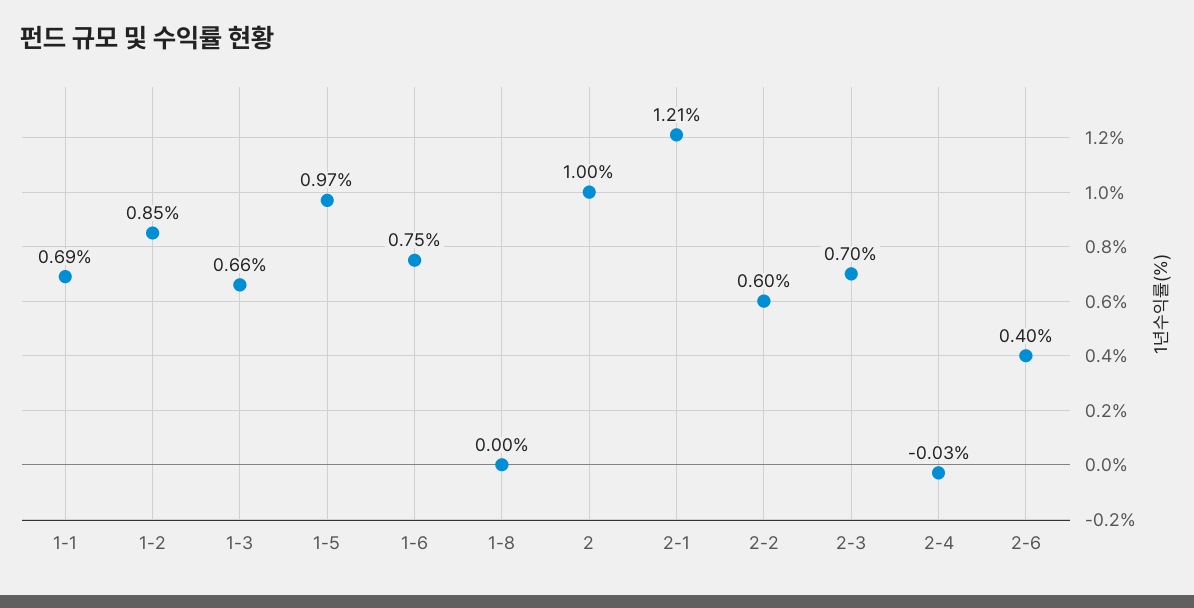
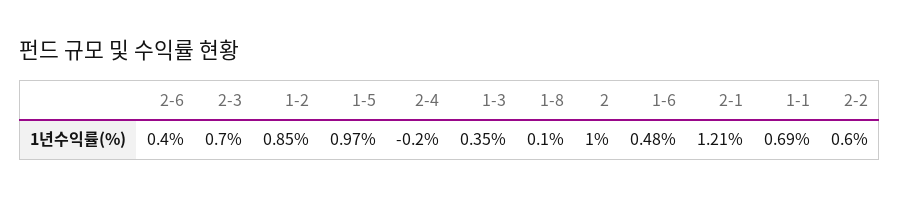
  {
    "1-1": 0.69,
    "1-2": 0.85,
-   "1-3": 0.66,
+   "1-3": 0.35,
    "1-5": 0.97,
-   "1-6": 0.75,
+   "1-6": 0.48,
-   "1-8": 0,
+   "1-8": 0.1,
    "2": 1,
    "2-1": 1.21,
    "2-2": 0.6,
    "2-3": 0.7,
-   "2-4": -0.03,
+   "2-4": -0.2,
    "2-6": 0.4
  }

